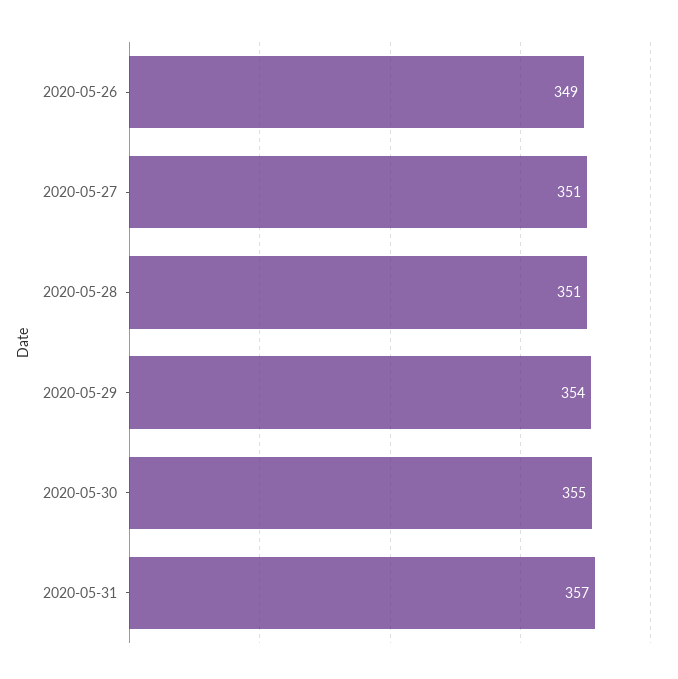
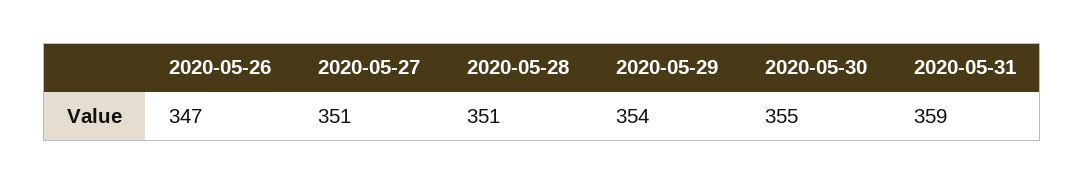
  {
-   "2020-05-26": 349,
+   "2020-05-26": 347,
    "2020-05-27": 351,
    "2020-05-28": 351,
    "2020-05-29": 354,
    "2020-05-30": 355,
-   "2020-05-31": 357
+   "2020-05-31": 359
  }

